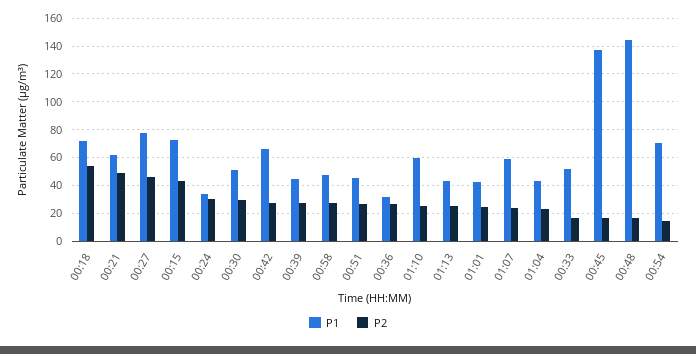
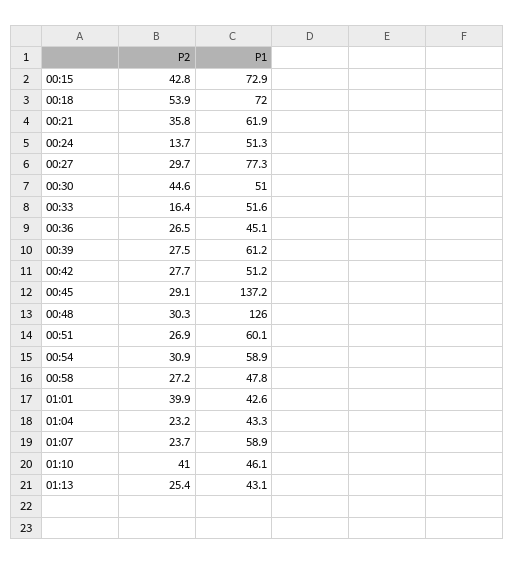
  {
    "P1": {
      "00:18": 72,
      "00:21": 61.9,
      "00:27": 77.3,
      "00:15": 72.9,
-     "00:24": 35,
+     "00:24": 51.3,
      "00:30": 51,
-     "00:42": 65,
+     "00:42": 51.2,
-     "00:39": 45,
+     "00:39": 61.2,
      "00:58": 47.8,
-     "00:51": 45,
+     "00:51": 60.1,
-     "00:36": 30,
+     "00:36": 45.1,
-     "01:10": 60,
+     "01:10": 46.1,
      "01:13": 43.1,
      "01:01": 42.6,
      "01:07": 58.9,
      "01:04": 43.3,
      "00:33": 51.6,
      "00:45": 137.2,
-     "00:48": 145,
+     "00:48": 126,
-     "00:54": 70
+     "00:54": 58.9
    },
    "P2": {
      "00:18": 53.9,
-     "00:21": 50,
+     "00:21": 35.8,
-     "00:27": 45,
+     "00:27": 29.7,
      "00:15": 42.8,
-     "00:24": 30,
+     "00:24": 13.7,
-     "00:30": 30,
+     "00:30": 44.6,
      "00:42": 27.7,
      "00:39": 27.5,
      "00:58": 27.2,
      "00:51": 26.9,
      "00:36": 26.5,
-     "01:10": 25,
+     "01:10": 41,
      "01:13": 25.4,
-     "01:01": 25,
+     "01:01": 39.9,
      "01:07": 23.7,
      "01:04": 23.2,
      "00:33": 16.4,
-     "00:45": 15,
+     "00:45": 29.1,
-     "00:48": 15,
+     "00:48": 30.3,
-     "00:54": 15
+     "00:54": 30.9
    }
  }

